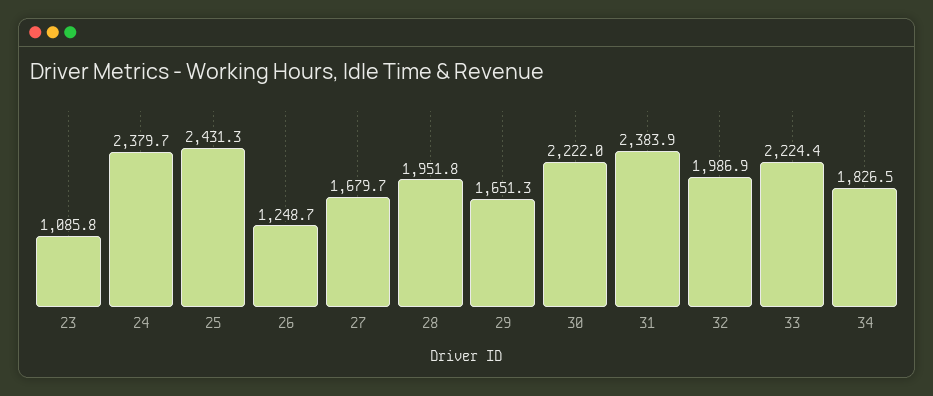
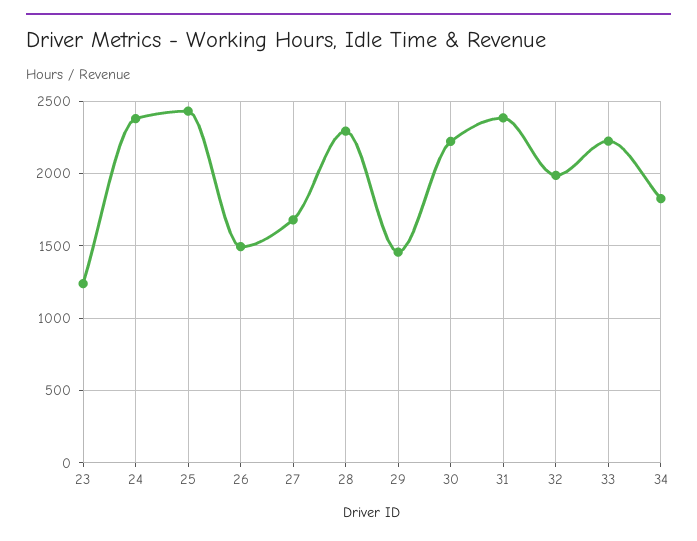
  {
-   "23": 1085.8,
+   "23": 1250,
    "24": 2379.7,
    "25": 2431.3,
-   "26": 1248.7,
+   "26": 1500,
    "27": 1679.7,
-   "28": 1951.8,
+   "28": 2300,
-   "29": 1651.3,
+   "29": 1450,
    "30": 2222,
    "31": 2383.9,
    "32": 1986.9,
    "33": 2224.4,
    "34": 1826.5
  }

